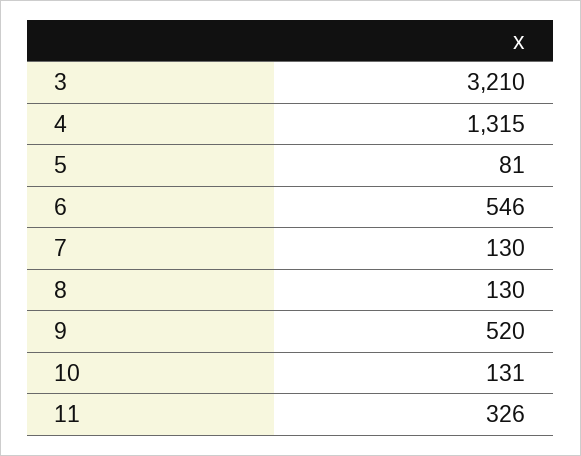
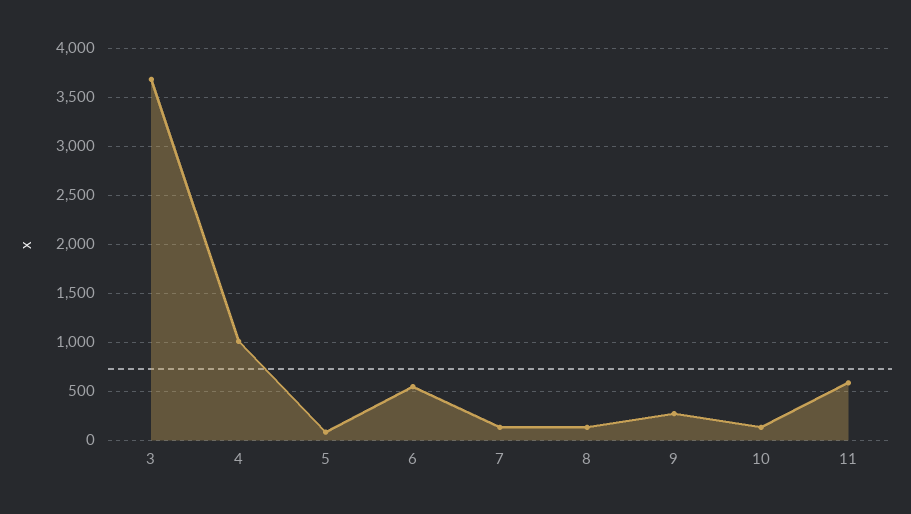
  {
-   "3": 3210,
+   "3": 3700,
-   "4": 1315,
+   "4": 1000,
    "5": 81,
    "6": 546,
    "7": 130,
    "8": 130,
-   "9": 520,
+   "9": 300,
    "10": 131,
-   "11": 326
+   "11": 600
  }

